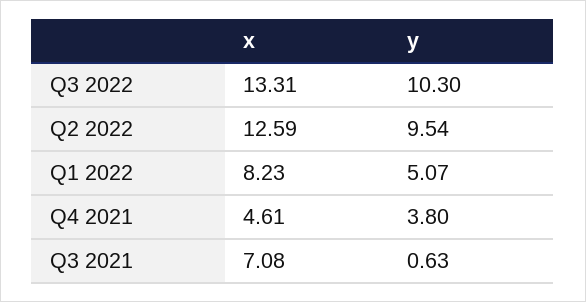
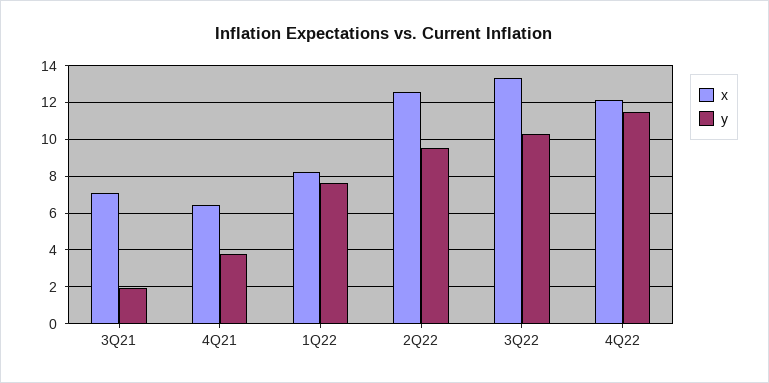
  {
    "x": {
      "Q3 2022": 13.31,
      "Q2 2022": 12.59,
      "Q1 2022": 8.23,
-     "Q4 2021": 4.61,
+     "Q4 2021": 6.5,
-     "Q3 2021": 7.08
+     "Q3 2021": 7.08,
+     "4Q22": 12
    },
    "y": {
      "Q3 2022": 10.3,
      "Q2 2022": 9.54,
-     "Q1 2022": 5.07,
+     "Q1 2022": 7.5,
      "Q4 2021": 3.8,
-     "Q3 2021": 0.63
+     "Q3 2021": 2,
+     "4Q22": 11.5
    }
  }

